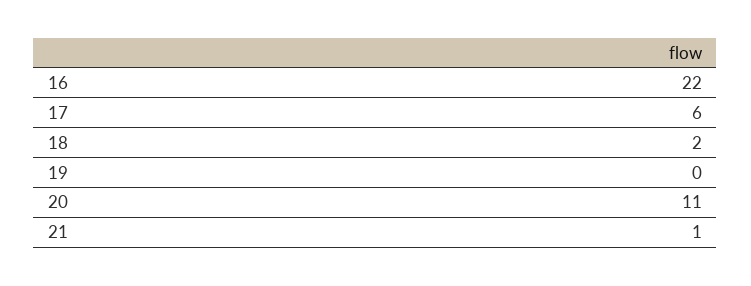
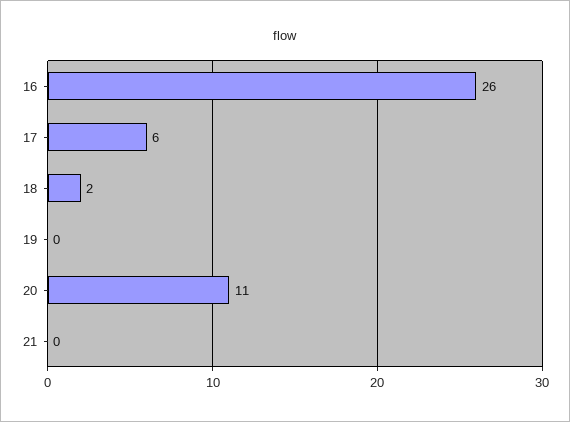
  {
-   "16": 22,
+   "16": 26,
    "17": 6,
    "18": 2,
    "19": 0,
    "20": 11,
-   "21": 1
+   "21": 0
  }

